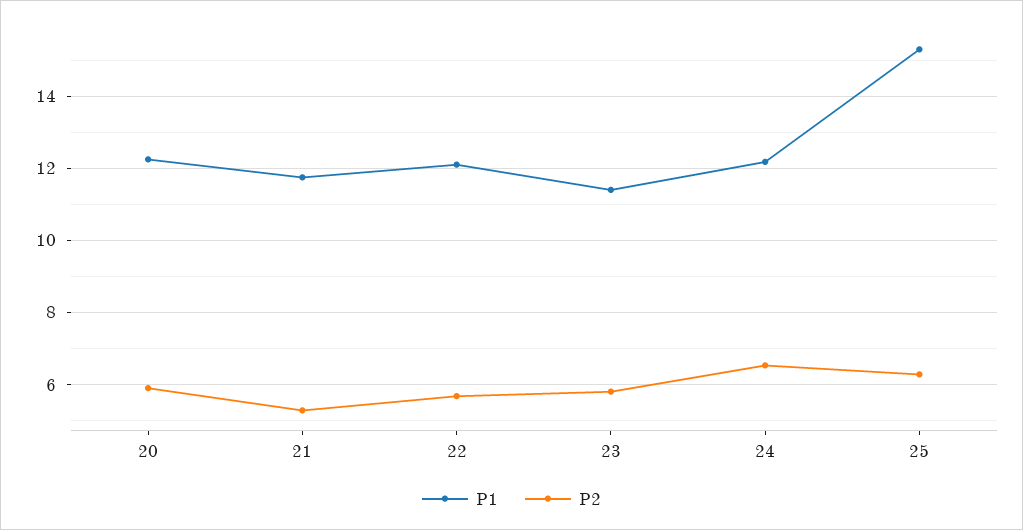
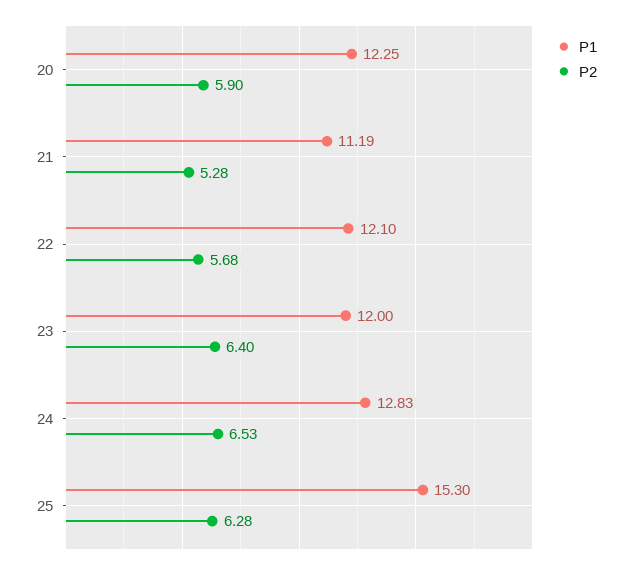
  {
    "P1": {
      "20": 12.25,
-     "21": 11.8,
+     "21": 11.19,
      "22": 12.1,
-     "23": 11.4,
+     "23": 12,
-     "24": 12.2,
+     "24": 12.83,
      "25": 15.3
    },
    "P2": {
      "20": 5.9,
      "21": 5.28,
      "22": 5.68,
-     "23": 5.8,
+     "23": 6.4,
      "24": 6.53,
      "25": 6.28
    }
  }

